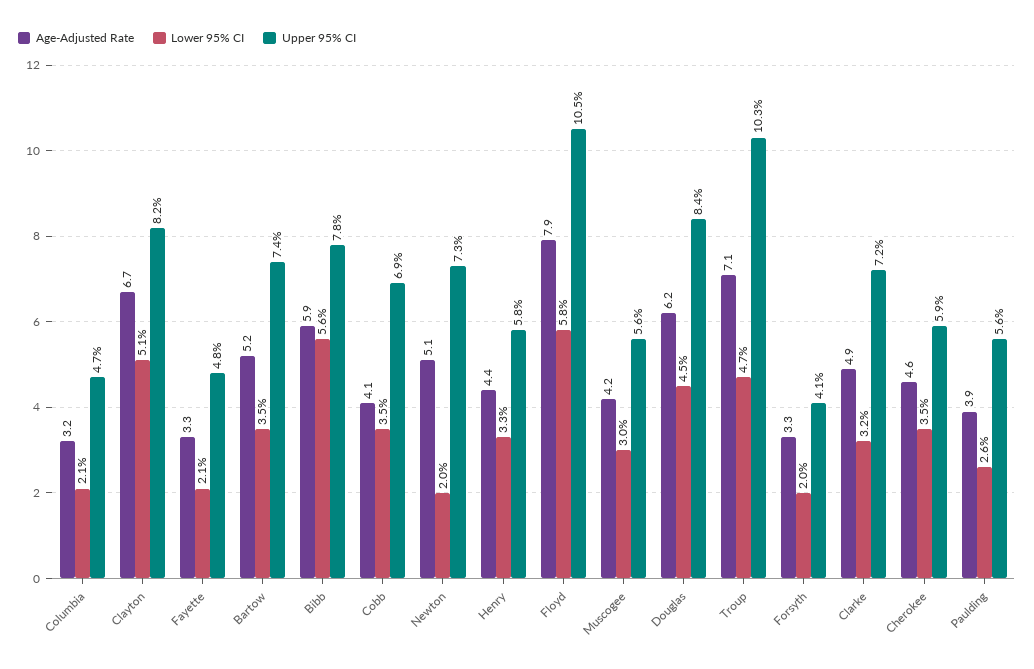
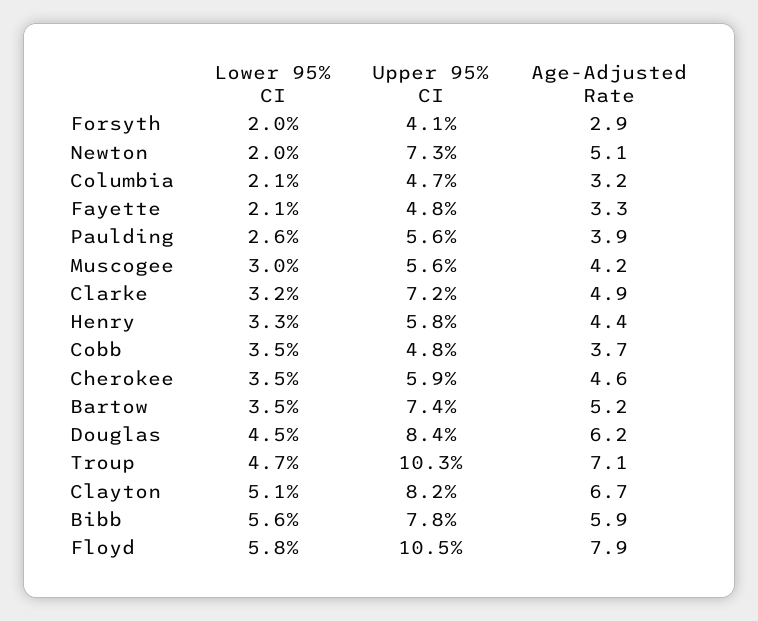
  {
    "Age-Adjusted Rate": {
      "Columbia": 3.2,
      "Clayton": 6.7,
      "Fayette": 3.3,
      "Bartow": 5.2,
      "Bibb": 5.9,
-     "Cobb": 4.1,
+     "Cobb": 3.7,
      "Newton": 5.1,
      "Henry": 4.4,
      "Floyd": 7.9,
      "Muscogee": 4.2,
      "Douglas": 6.2,
      "Troup": 7.1,
-     "Forsyth": 3.3,
+     "Forsyth": 2.9,
      "Clarke": 4.9,
      "Cherokee": 4.6,
      "Paulding": 3.9
    },
    "Lower 95% CI": {
      "Columbia": 2.1,
      "Clayton": 5.1,
      "Fayette": 2.1,
      "Bartow": 3.5,
      "Bibb": 5.6,
      "Cobb": 3.5,
      "Newton": 2,
      "Henry": 3.3,
      "Floyd": 5.8,
      "Muscogee": 3,
      "Douglas": 4.5,
      "Troup": 4.7,
      "Forsyth": 2,
      "Clarke": 3.2,
      "Cherokee": 3.5,
      "Paulding": 2.6
    },
    "Upper 95% CI": {
      "Columbia": 4.7,
      "Clayton": 8.2,
      "Fayette": 4.8,
      "Bartow": 7.4,
      "Bibb": 7.8,
-     "Cobb": 6.9,
+     "Cobb": 4.8,
      "Newton": 7.3,
      "Henry": 5.8,
      "Floyd": 10.5,
      "Muscogee": 5.6,
      "Douglas": 8.4,
      "Troup": 10.3,
      "Forsyth": 4.1,
      "Clarke": 7.2,
      "Cherokee": 5.9,
      "Paulding": 5.6
    }
  }

